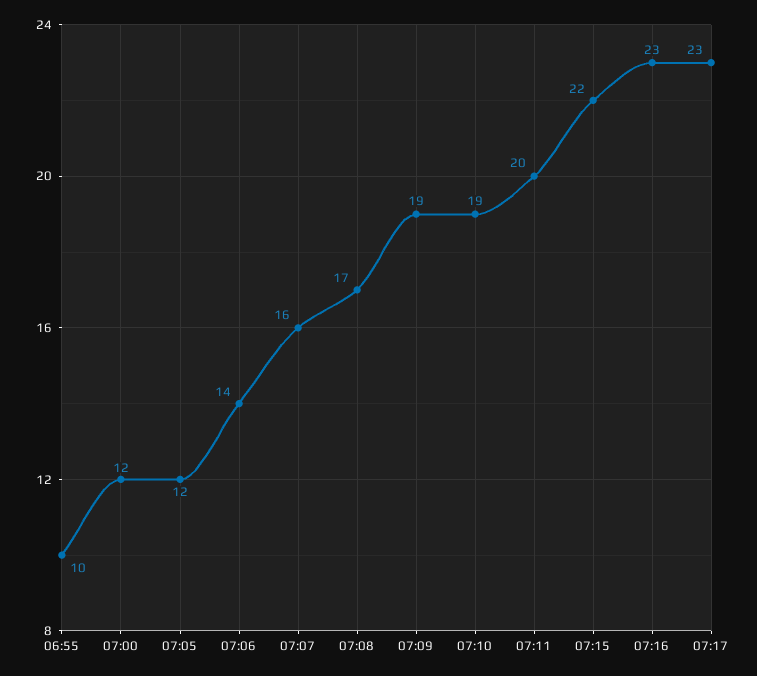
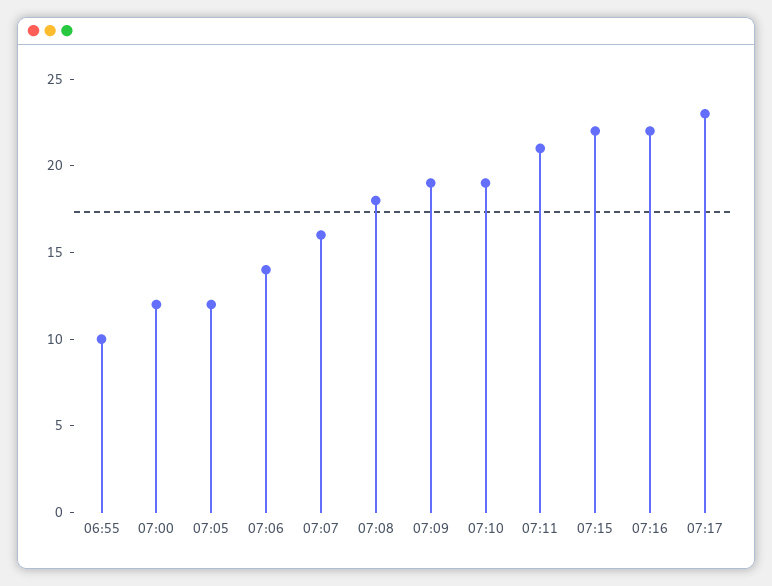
  {
    "06:55": 10,
    "07:00": 12,
    "07:05": 12,
    "07:06": 14,
    "07:07": 16,
-   "07:08": 17,
+   "07:08": 18,
    "07:09": 19,
    "07:10": 19,
-   "07:11": 20,
+   "07:11": 21,
    "07:15": 22,
-   "07:16": 23,
+   "07:16": 22,
    "07:17": 23
  }

